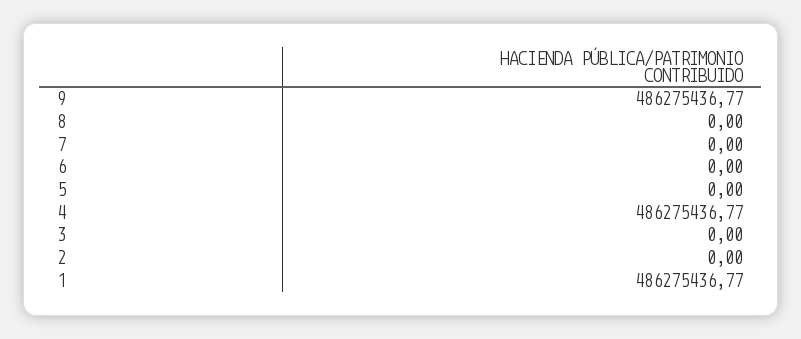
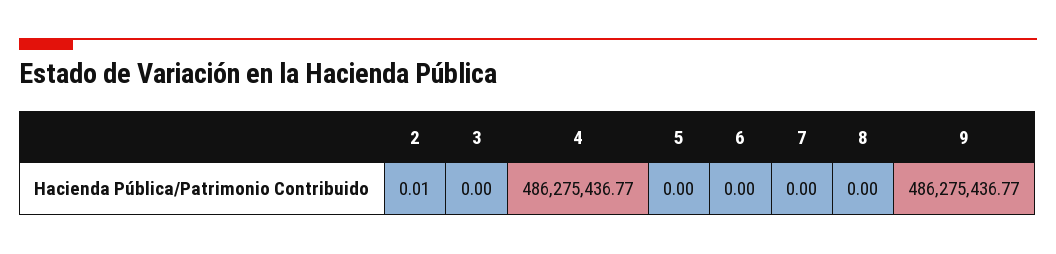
  {
    "9": 486275436.77,
    "8": 0,
    "7": 0,
    "6": 0,
    "5": 0,
    "4": 486275436.77,
    "3": 0,
-   "2": 0,
+   "2": 0.01
-   "1": 486275436.77
  }

